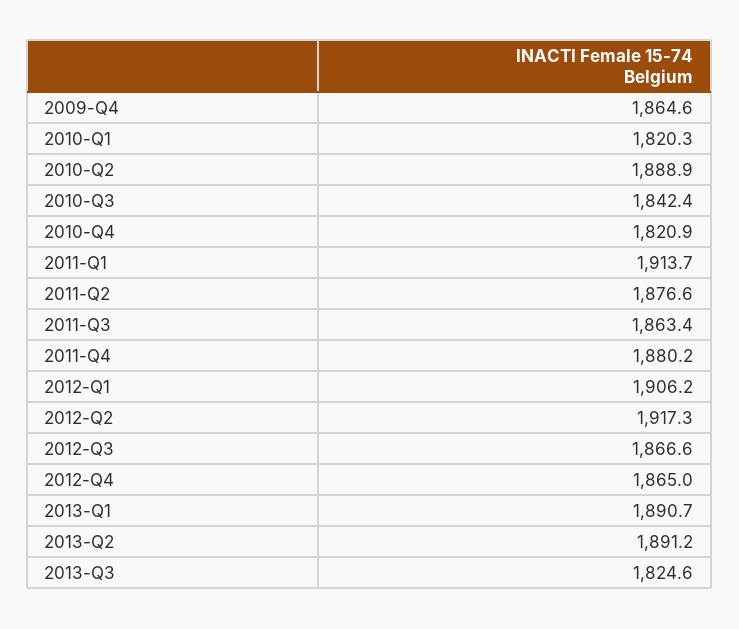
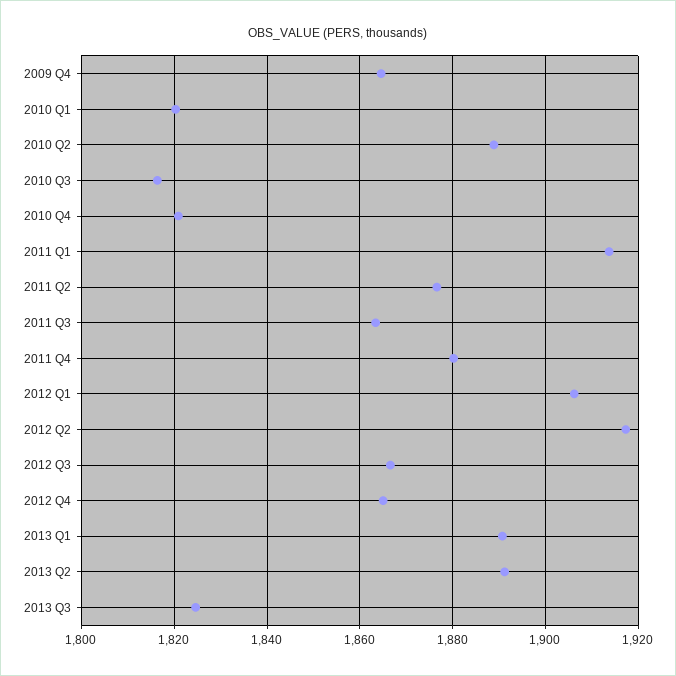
  {
    "2009-Q4": 1864.6,
    "2010-Q1": 1820.3,
    "2010-Q2": 1888.9,
-   "2010-Q3": 1842.4,
+   "2010-Q3": 1816,
    "2010-Q4": 1820.9,
    "2011-Q1": 1913.7,
    "2011-Q2": 1876.6,
    "2011-Q3": 1863.4,
    "2011-Q4": 1880.2,
    "2012-Q1": 1906.2,
    "2012-Q2": 1917.3,
    "2012-Q3": 1866.6,
    "2012-Q4": 1865,
    "2013-Q1": 1890.7,
    "2013-Q2": 1891.2,
    "2013-Q3": 1824.6
  }

